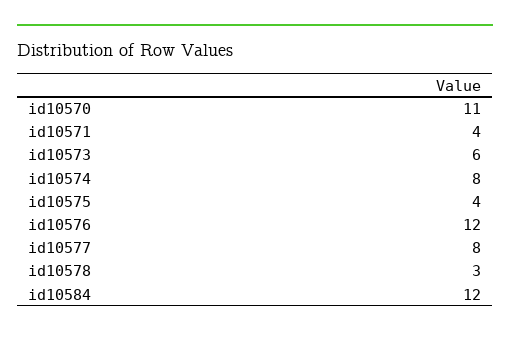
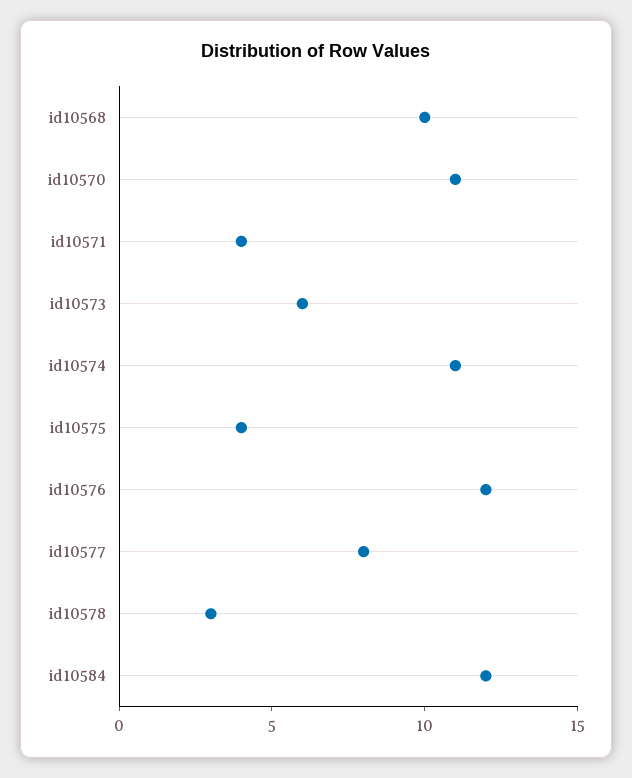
  {
    "id10570": 11,
    "id10571": 4,
    "id10573": 6,
-   "id10574": 8,
+   "id10574": 11,
    "id10575": 4,
    "id10576": 12,
    "id10577": 8,
    "id10578": 3,
-   "id10584": 12
+   "id10584": 12,
+   "id10568": 10
  }

